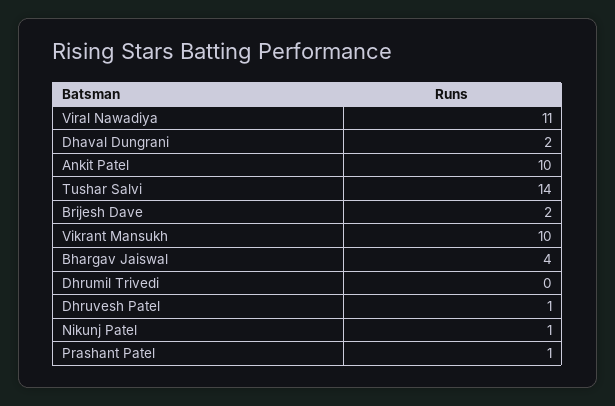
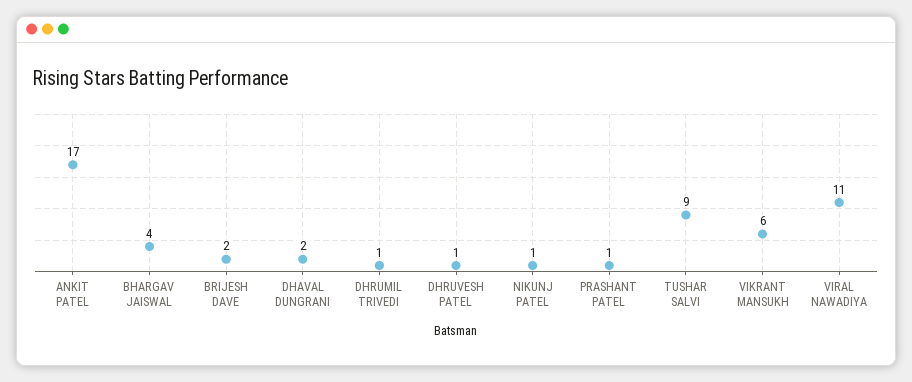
  {
    "Viral Nawadiya": 11,
    "Dhaval Dungrani": 2,
-   "Ankit Patel": 10,
+   "Ankit Patel": 17,
-   "Tushar Salvi": 14,
+   "Tushar Salvi": 9,
    "Brijesh Dave": 2,
-   "Vikrant Mansukh": 10,
+   "Vikrant Mansukh": 6,
    "Bhargav Jaiswal": 4,
-   "Dhrumil Trivedi": 0,
+   "Dhrumil Trivedi": 1,
    "Dhruvesh Patel": 1,
    "Nikunj Patel": 1,
    "Prashant Patel": 1
  }

